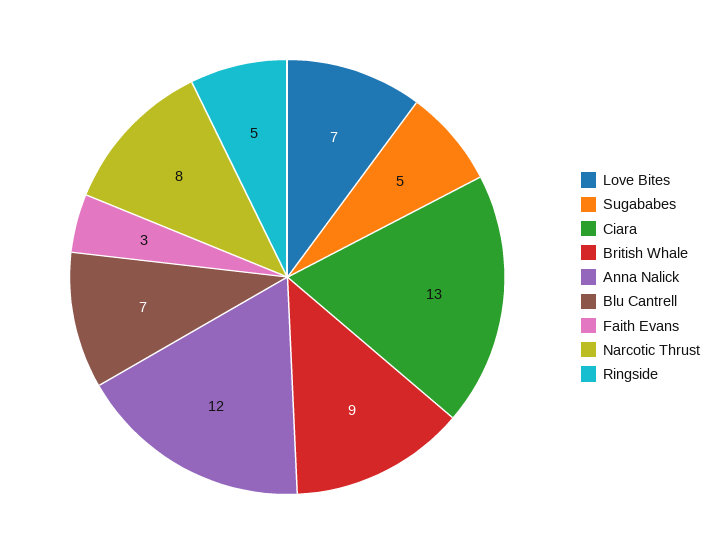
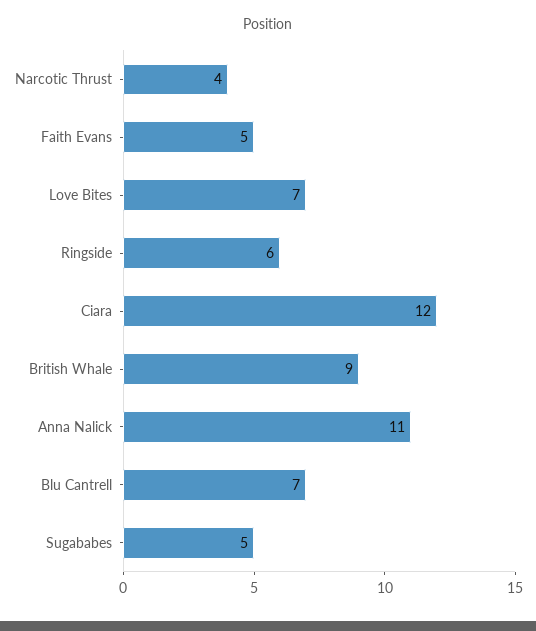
  {
    "Love Bites": 7,
    "Sugababes": 5,
-   "Ciara": 13,
+   "Ciara": 12,
    "British Whale": 9,
-   "Anna Nalick": 12,
+   "Anna Nalick": 11,
    "Blu Cantrell": 7,
-   "Faith Evans": 3,
+   "Faith Evans": 5,
-   "Narcotic Thrust": 8,
+   "Narcotic Thrust": 4,
-   "Ringside": 5
+   "Ringside": 6
  }

